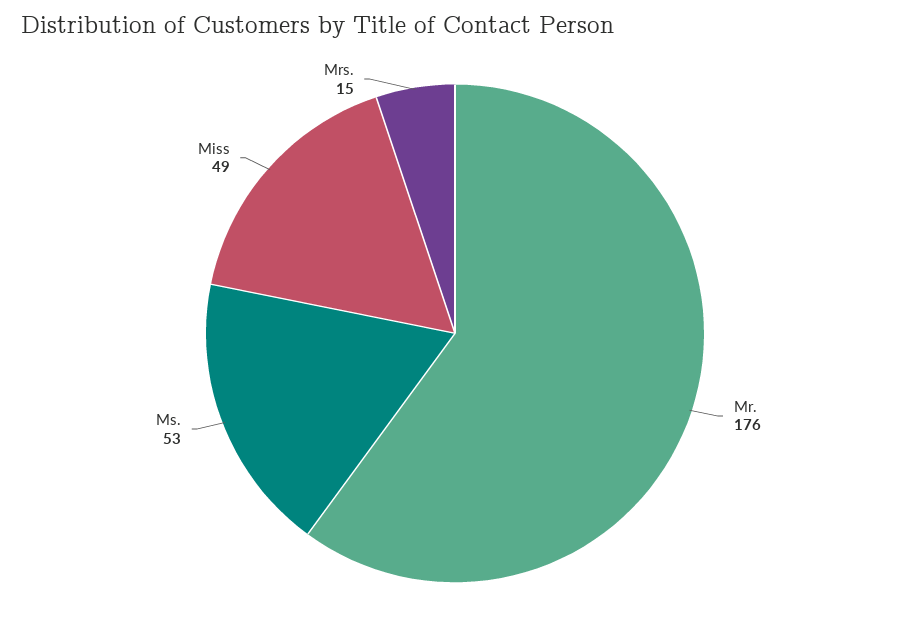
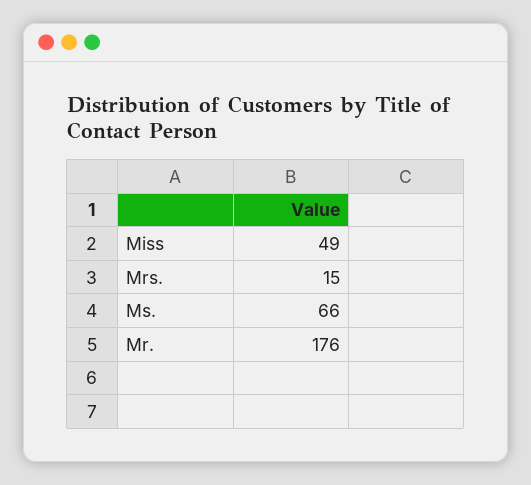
  {
    "Mr.": 176,
-   "Ms.": 53,
+   "Ms.": 66,
    "Miss": 49,
    "Mrs.": 15
  }

